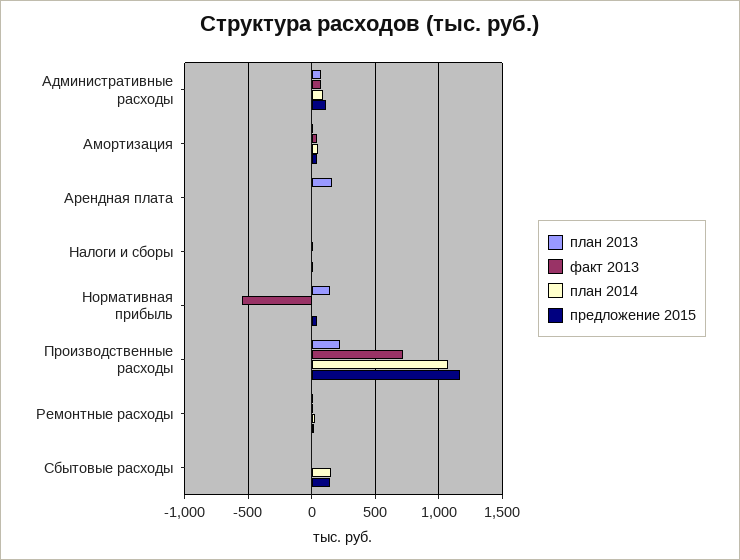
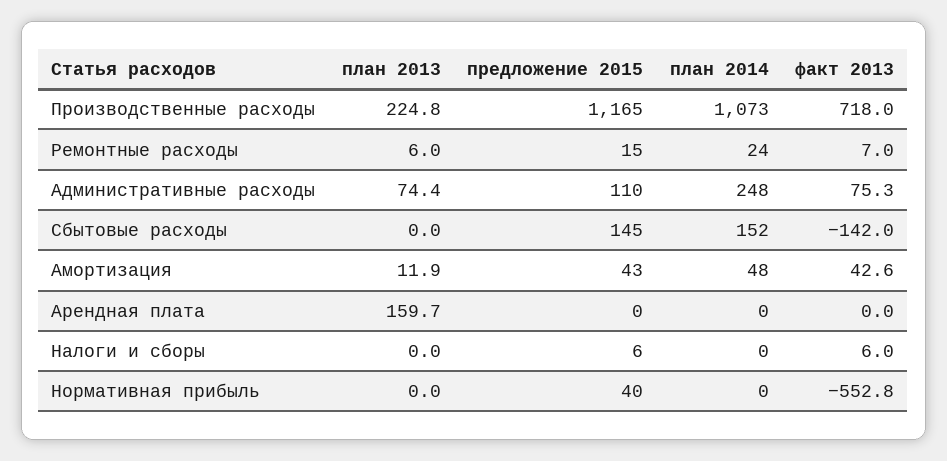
  {
    "план 2013": {
      "Административные расходы": 74.4,
      "Амортизация": 11.9,
      "Арендная плата": 159.7,
      "Налоги и сборы": 0,
-     "Нормативная прибыль": 150,
+     "Нормативная прибыль": 0,
      "Производственные расходы": 224.8,
      "Ремонтные расходы": 6,
      "Сбытовые расходы": 0
    },
    "факт 2013": {
      "Административные расходы": 75.3,
      "Амортизация": 42.6,
      "Арендная плата": 0,
      "Налоги и сборы": 6,
      "Нормативная прибыль": -552.8,
      "Производственные расходы": 718,
      "Ремонтные расходы": 7,
-     "Сбытовые расходы": 0
+     "Сбытовые расходы": -142
    },
    "план 2014": {
-     "Административные расходы": 100,
+     "Административные расходы": 248,
      "Амортизация": 48,
      "Арендная плата": 0,
      "Налоги и сборы": 0,
      "Нормативная прибыль": 0,
      "Производственные расходы": 1073,
      "Ремонтные расходы": 24,
      "Сбытовые расходы": 152
    },
    "предложение 2015": {
      "Административные расходы": 110,
      "Амортизация": 43,
      "Арендная плата": 0,
      "Налоги и сборы": 6,
      "Нормативная прибыль": 40,
      "Производственные расходы": 1165,
      "Ремонтные расходы": 15,
      "Сбытовые расходы": 145
    }
  }

